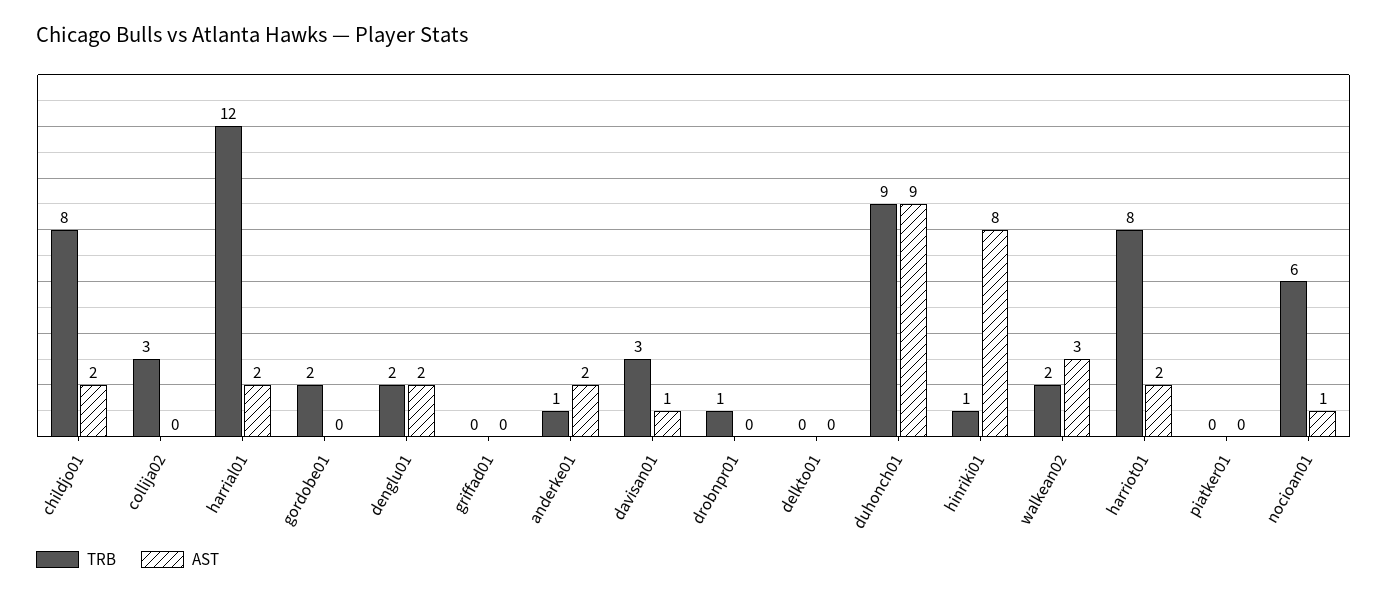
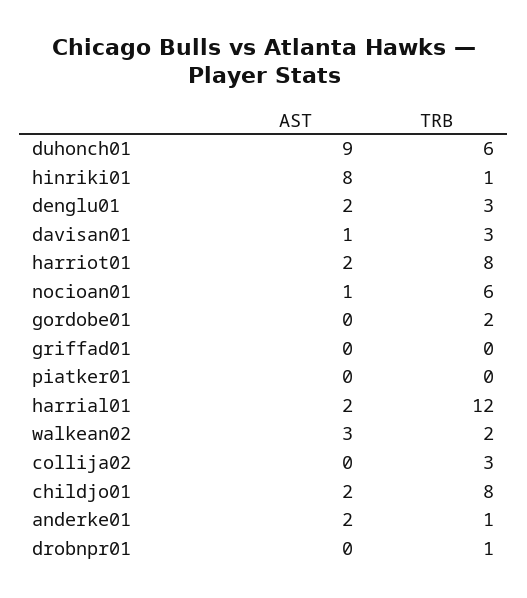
  {
    "TRB": {
      "childjo01": 8,
      "collija02": 3,
      "harrial01": 12,
      "gordobe01": 2,
-     "denglu01": 2,
+     "denglu01": 3,
      "griffad01": 0,
      "anderke01": 1,
      "davisan01": 3,
      "drobnpr01": 1,
-     "delkto01": 0,
-     "duhonch01": 9,
+     "duhonch01": 6,
      "hinriki01": 1,
      "walkean02": 2,
      "harriot01": 8,
      "piatker01": 0,
      "nocioan01": 6
    },
    "AST": {
      "childjo01": 2,
      "collija02": 0,
      "harrial01": 2,
      "gordobe01": 0,
      "denglu01": 2,
      "griffad01": 0,
      "anderke01": 2,
      "davisan01": 1,
      "drobnpr01": 0,
-     "delkto01": 0,
      "duhonch01": 9,
      "hinriki01": 8,
      "walkean02": 3,
      "harriot01": 2,
      "piatker01": 0,
      "nocioan01": 1
    }
  }

